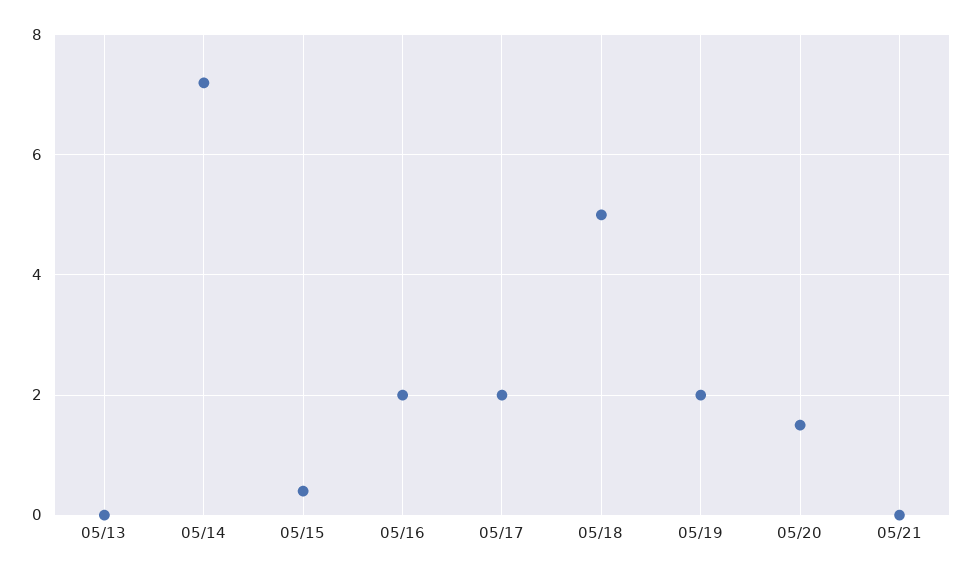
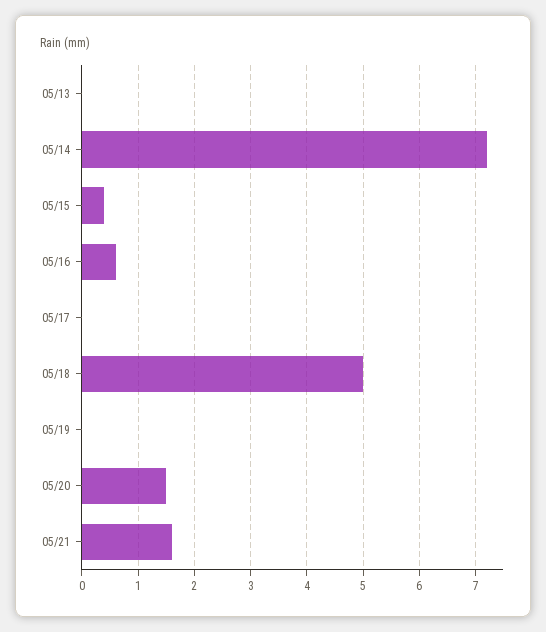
  {
    "05/13": 0,
    "05/14": 7,
    "05/15": 0.5,
-   "05/16": 2,
+   "05/16": 0.5,
-   "05/17": 2,
+   "05/17": 0,
    "05/18": 5,
-   "05/19": 2,
+   "05/19": 0,
    "05/20": 1.5,
-   "05/21": 0
+   "05/21": 1.5
  }

